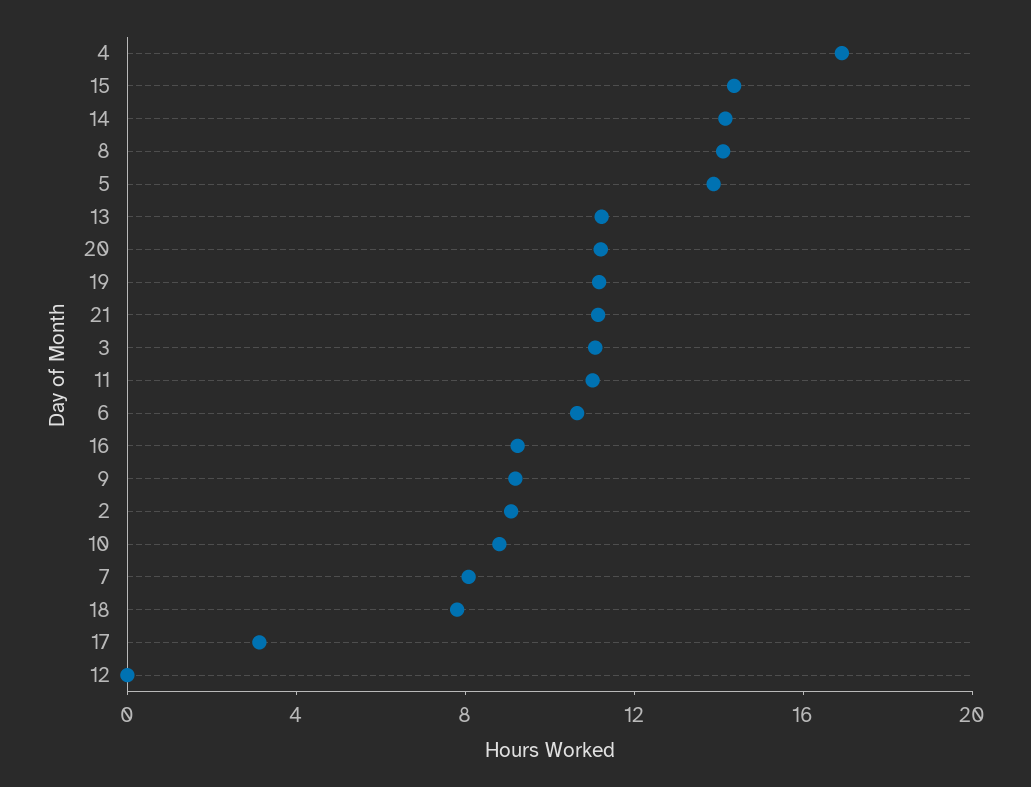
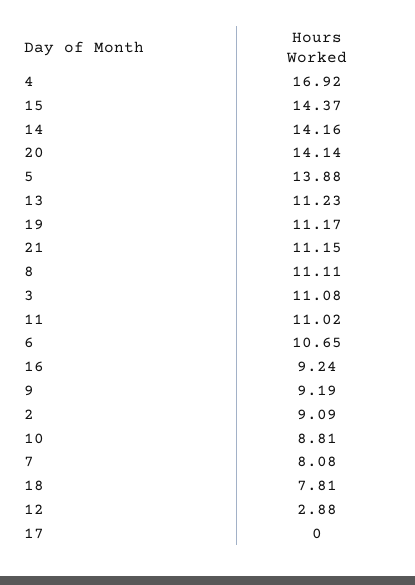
  {
    "4": 16.92,
    "15": 14.37,
    "14": 14.16,
-   "8": 14,
+   "8": 11.11,
    "5": 13.88,
    "13": 11.23,
-   "20": 11,
+   "20": 14.14,
    "19": 11.17,
    "21": 11.15,
    "3": 11.08,
    "11": 11.02,
    "6": 10.65,
    "16": 9.24,
    "9": 9.19,
    "2": 9.09,
    "10": 8.81,
    "7": 8.08,
    "18": 7.81,
-   "17": 3,
+   "17": 0,
-   "12": 0
+   "12": 2.88
  }

